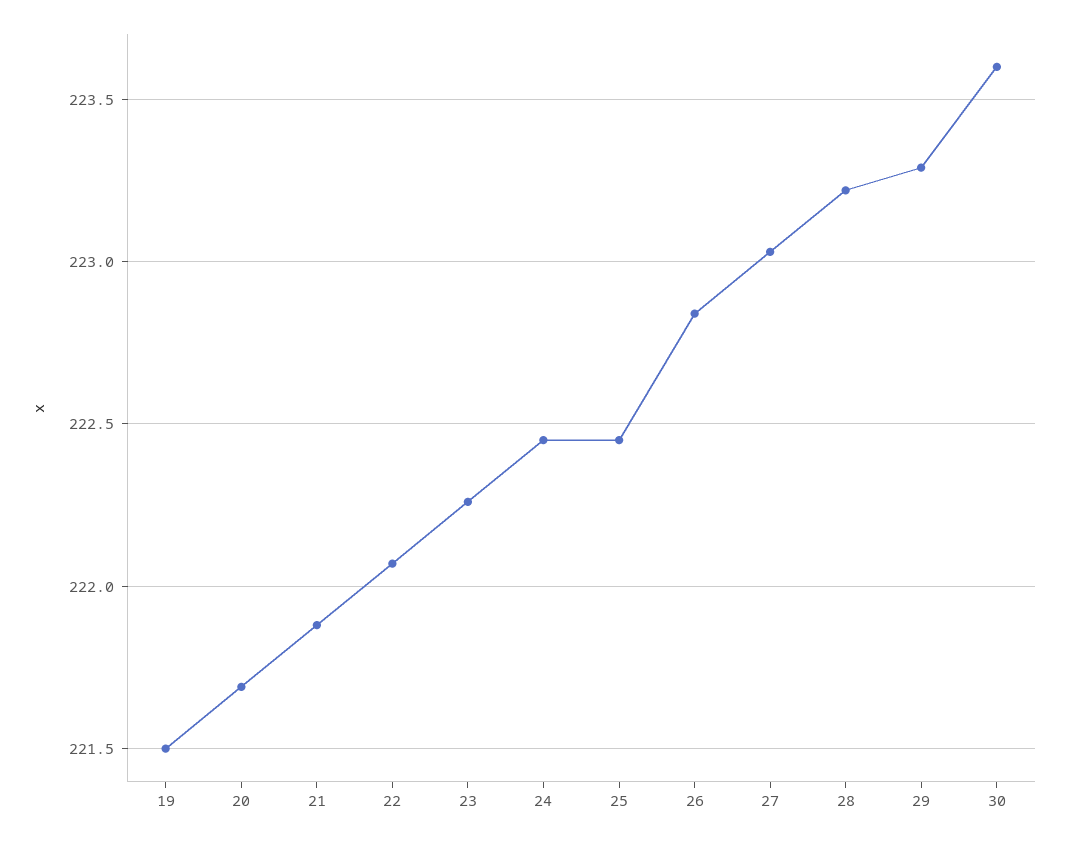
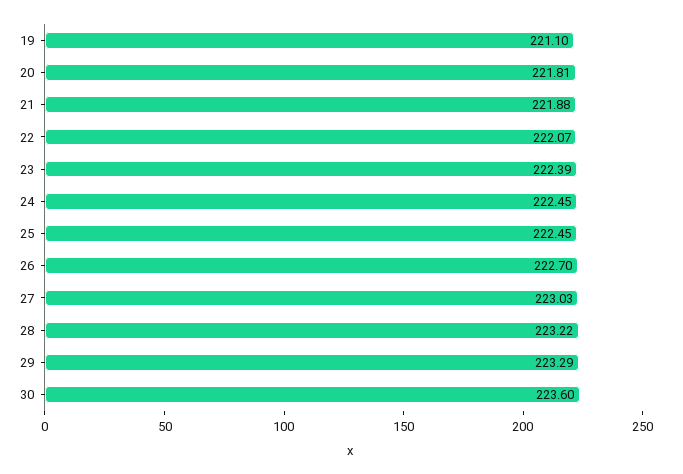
  {
-   "19": 221.5,
+   "19": 221.1,
-   "20": 221.7,
+   "20": 221.81,
    "21": 221.88,
    "22": 222.07,
-   "23": 222.25,
+   "23": 222.39,
    "24": 222.45,
    "25": 222.45,
-   "26": 222.85,
+   "26": 222.7,
    "27": 223.03,
    "28": 223.22,
    "29": 223.29,
    "30": 223.6
  }

